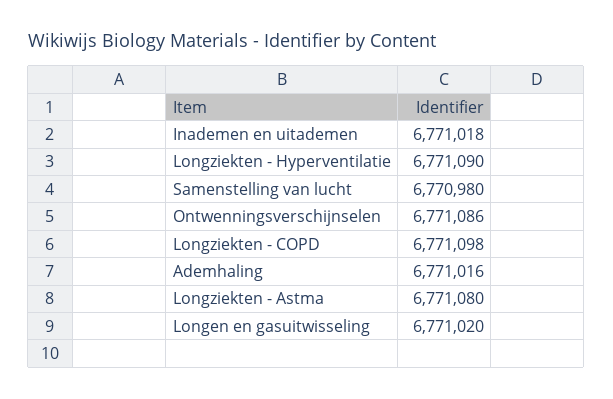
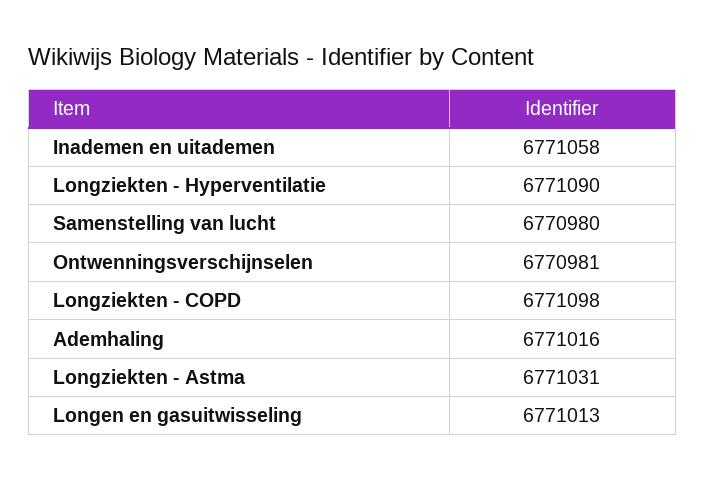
  {
-   "Inademen en uitademen": 6771018,
+   "Inademen en uitademen": 6771058,
    "Longziekten - Hyperventilatie": 6771090,
    "Samenstelling van lucht": 6770980,
-   "Ontwenningsverschijnselen": 6771086,
+   "Ontwenningsverschijnselen": 6770981,
    "Longziekten - COPD": 6771098,
    "Ademhaling": 6771016,
-   "Longziekten - Astma": 6771080,
+   "Longziekten - Astma": 6771031,
-   "Longen en gasuitwisseling": 6771020
+   "Longen en gasuitwisseling": 6771013
  }

